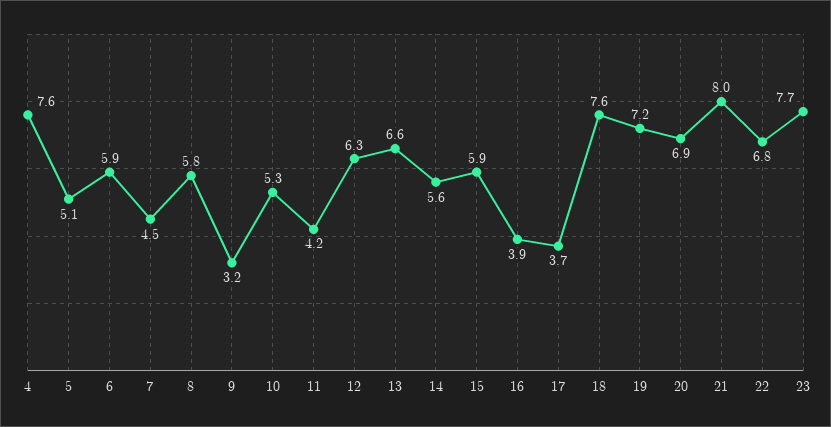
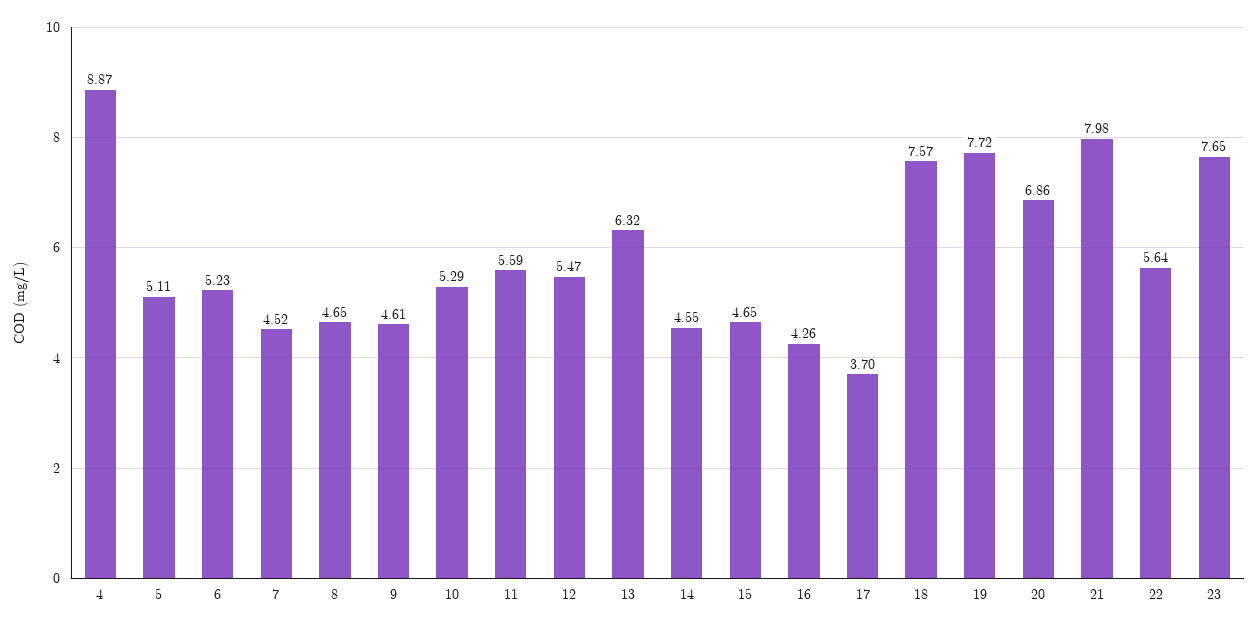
  {
-   "4": 7.6,
+   "4": 8.87,
    "5": 5.11,
-   "6": 5.9,
+   "6": 5.23,
    "7": 4.52,
-   "8": 5.8,
+   "8": 4.65,
-   "9": 3.2,
+   "9": 4.61,
    "10": 5.29,
-   "11": 4.2,
+   "11": 5.59,
-   "12": 6.3,
+   "12": 5.47,
-   "13": 6.6,
+   "13": 6.32,
-   "14": 5.6,
+   "14": 4.55,
-   "15": 5.9,
+   "15": 4.65,
-   "16": 3.9,
+   "16": 4.26,
    "17": 3.7,
    "18": 7.57,
-   "19": 7.2,
+   "19": 7.72,
    "20": 6.86,
    "21": 7.98,
-   "22": 6.8,
+   "22": 5.64,
    "23": 7.65
  }

